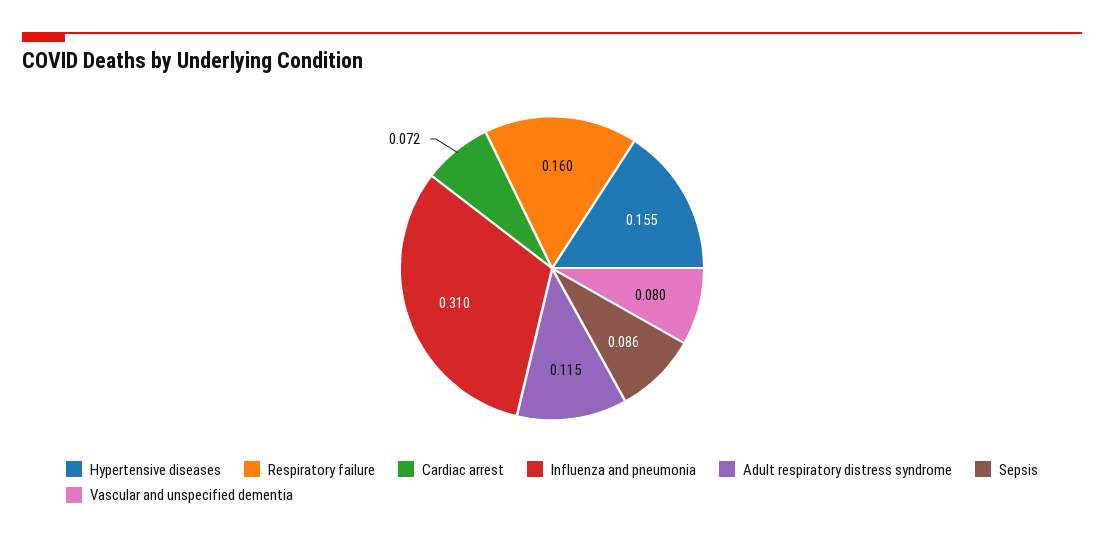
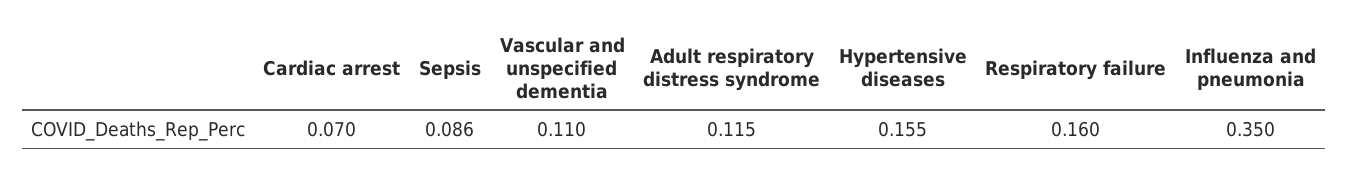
  {
    "Hypertensive diseases": 0.155,
    "Respiratory failure": 0.16,
-   "Cardiac arrest": 0.072,
+   "Cardiac arrest": 0.07,
-   "Influenza and pneumonia": 0.31,
+   "Influenza and pneumonia": 0.35,
    "Adult respiratory distress syndrome": 0.115,
    "Sepsis": 0.086,
-   "Vascular and unspecified dementia": 0.08
+   "Vascular and unspecified dementia": 0.11
  }

